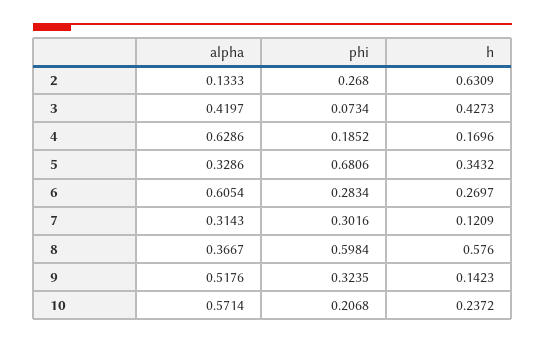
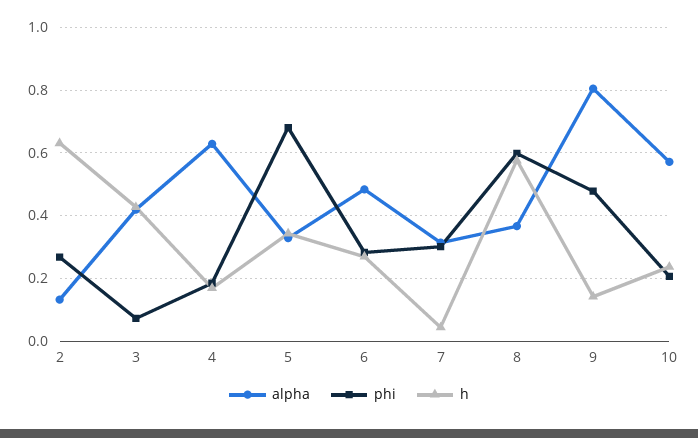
  {
    "alpha": {
      "2": 0.1333,
      "3": 0.4197,
      "4": 0.6286,
      "5": 0.3286,
-     "6": 0.6054,
+     "6": 0.48,
      "7": 0.3143,
      "8": 0.3667,
-     "9": 0.5176,
+     "9": 0.8,
      "10": 0.5714
    },
    "phi": {
      "2": 0.268,
      "3": 0.0734,
      "4": 0.1852,
      "5": 0.6806,
      "6": 0.2834,
      "7": 0.3016,
      "8": 0.5984,
-     "9": 0.3235,
+     "9": 0.48,
      "10": 0.2068
    },
    "h": {
      "2": 0.6309,
      "3": 0.4273,
      "4": 0.1696,
      "5": 0.3432,
      "6": 0.2697,
-     "7": 0.1209,
+     "7": 0.04,
      "8": 0.576,
      "9": 0.1423,
      "10": 0.2372
    }
  }

